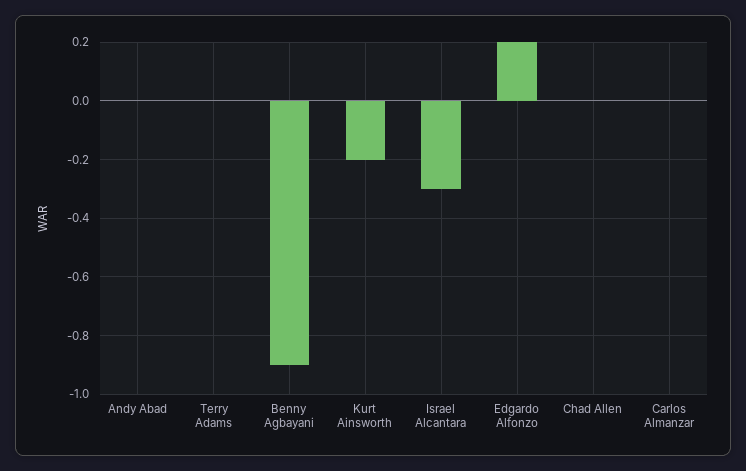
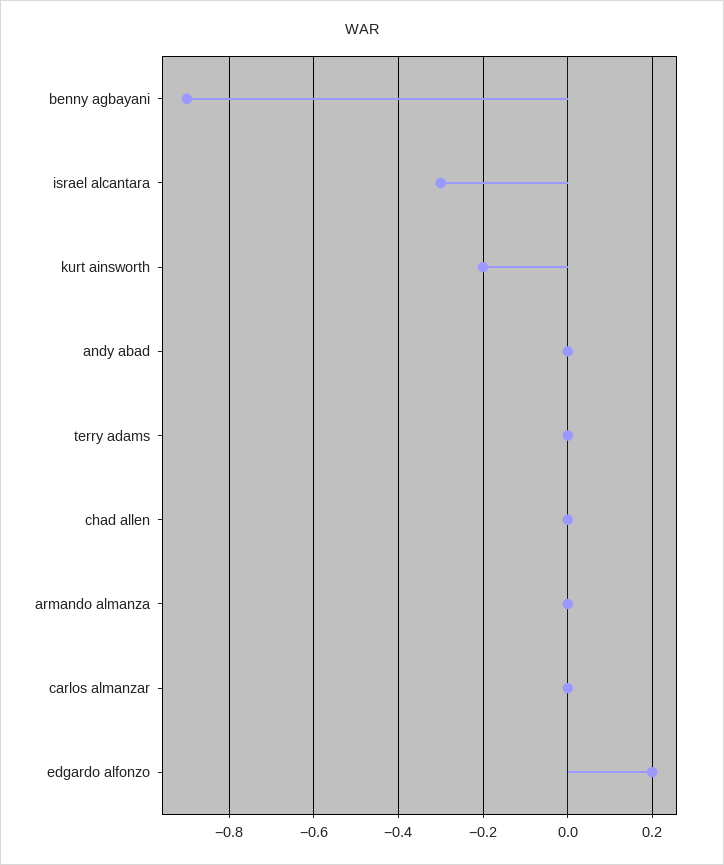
  {
    "Andy Abad": 0,
    "Terry Adams": 0,
    "Benny Agbayani": -0.9,
    "Kurt Ainsworth": -0.2,
    "Israel Alcantara": -0.3,
    "Edgardo Alfonzo": 0.2,
    "Chad Allen": 0,
-   "Carlos Almanzar": 0
+   "Carlos Almanzar": 0,
+   "armando almanza": 0
  }

